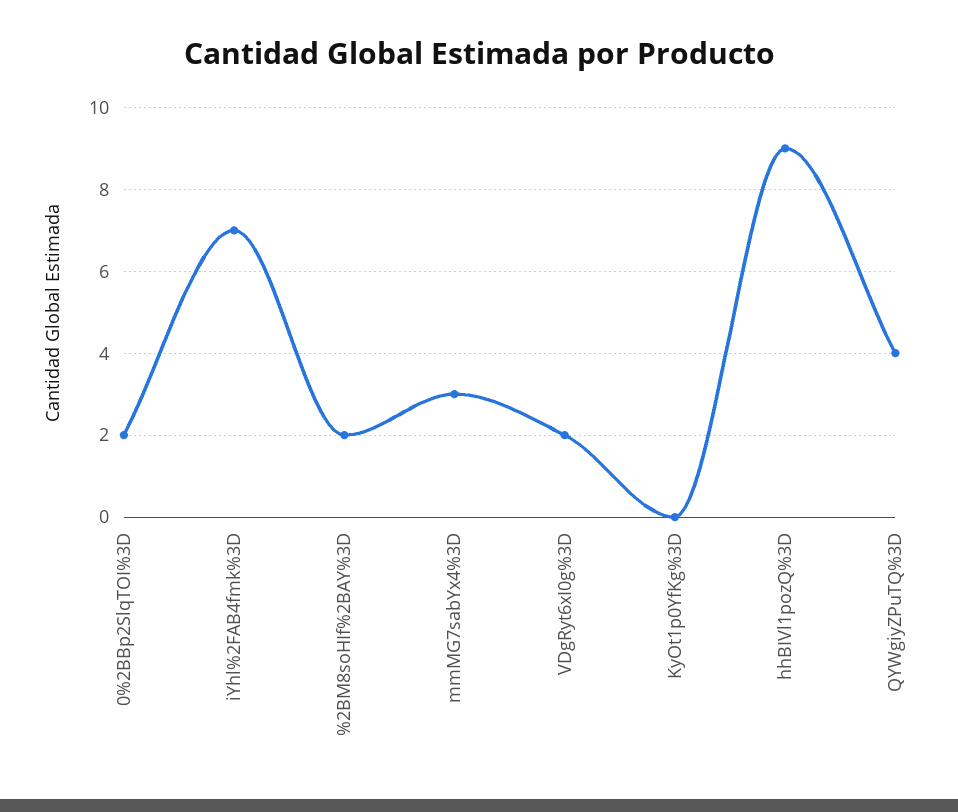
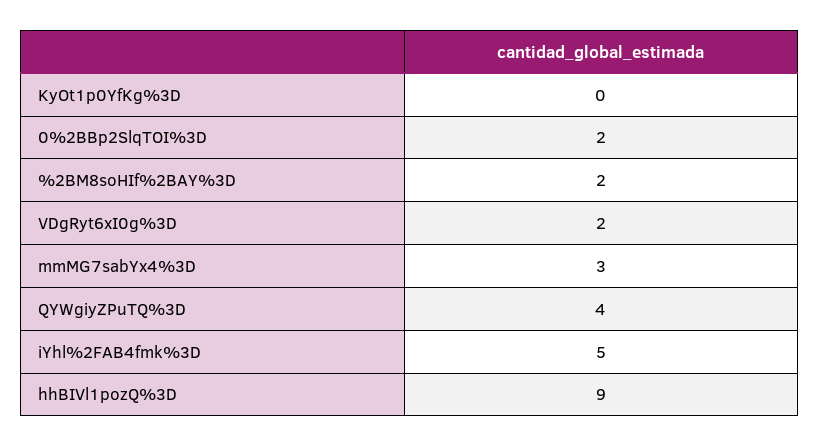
  {
    "0%2BBp2SlqTOI%3D": 2,
-   "iYhl%2FAB4fmk%3D": 7,
+   "iYhl%2FAB4fmk%3D": 5,
    "%2BM8soHIf%2BAY%3D": 2,
    "mmMG7sabYx4%3D": 3,
    "VDgRyt6xI0g%3D": 2,
    "KyOt1p0YfKg%3D": 0,
    "hhBIVl1pozQ%3D": 9,
    "QYWgiyZPuTQ%3D": 4
  }

